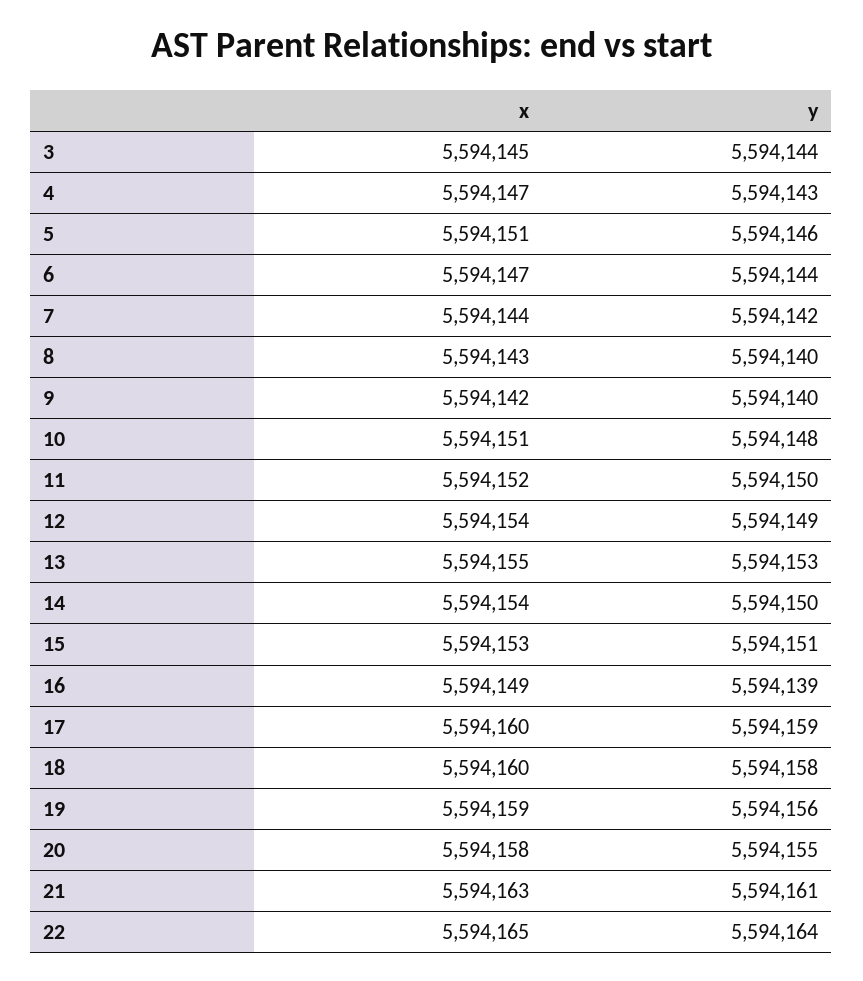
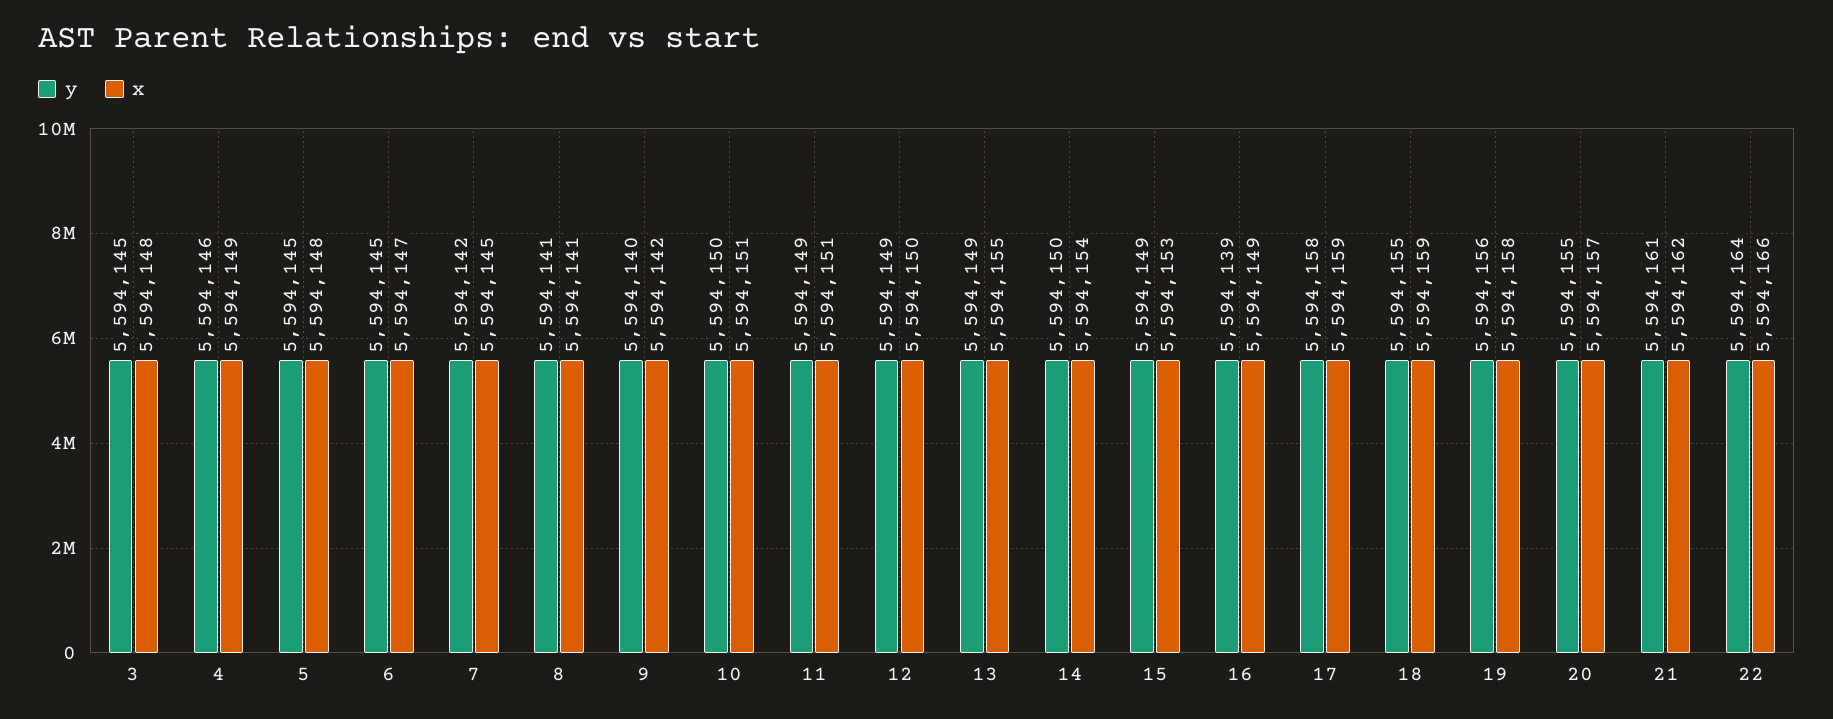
  {
    "x": {
-     "3": 5594145,
+     "3": 5594148,
-     "4": 5594147,
+     "4": 5594149,
-     "5": 5594151,
+     "5": 5594148,
      "6": 5594147,
-     "7": 5594144,
+     "7": 5594145,
-     "8": 5594143,
+     "8": 5594141,
      "9": 5594142,
      "10": 5594151,
-     "11": 5594152,
+     "11": 5594151,
-     "12": 5594154,
+     "12": 5594150,
      "13": 5594155,
      "14": 5594154,
      "15": 5594153,
      "16": 5594149,
-     "17": 5594160,
+     "17": 5594159,
-     "18": 5594160,
+     "18": 5594159,
-     "19": 5594159,
+     "19": 5594158,
-     "20": 5594158,
+     "20": 5594157,
-     "21": 5594163,
+     "21": 5594162,
-     "22": 5594165
+     "22": 5594166
    },
    "y": {
-     "3": 5594144,
+     "3": 5594145,
-     "4": 5594143,
+     "4": 5594146,
-     "5": 5594146,
+     "5": 5594145,
-     "6": 5594144,
+     "6": 5594145,
      "7": 5594142,
-     "8": 5594140,
+     "8": 5594141,
      "9": 5594140,
-     "10": 5594148,
+     "10": 5594150,
-     "11": 5594150,
+     "11": 5594149,
      "12": 5594149,
-     "13": 5594153,
+     "13": 5594149,
      "14": 5594150,
-     "15": 5594151,
+     "15": 5594149,
      "16": 5594139,
-     "17": 5594159,
+     "17": 5594158,
-     "18": 5594158,
+     "18": 5594155,
      "19": 5594156,
      "20": 5594155,
      "21": 5594161,
      "22": 5594164
    }
  }

